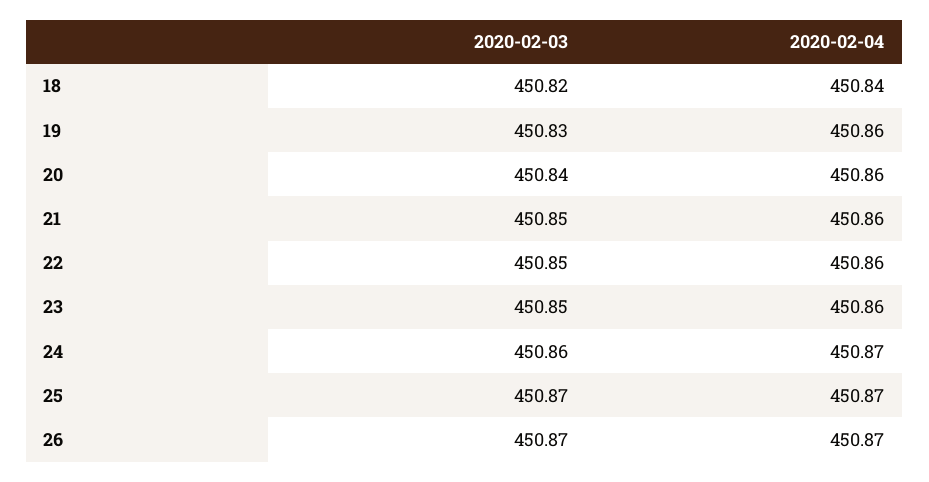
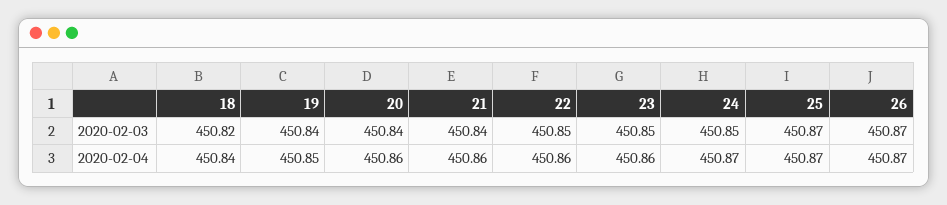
  {
    "2020-02-03": {
      "18": 450.82,
-     "19": 450.83,
+     "19": 450.84,
      "20": 450.84,
-     "21": 450.85,
+     "21": 450.84,
      "22": 450.85,
      "23": 450.85,
-     "24": 450.86,
+     "24": 450.85,
      "25": 450.87,
      "26": 450.87
    },
    "2020-02-04": {
      "18": 450.84,
-     "19": 450.86,
+     "19": 450.85,
      "20": 450.86,
      "21": 450.86,
      "22": 450.86,
      "23": 450.86,
      "24": 450.87,
      "25": 450.87,
      "26": 450.87
    }
  }

